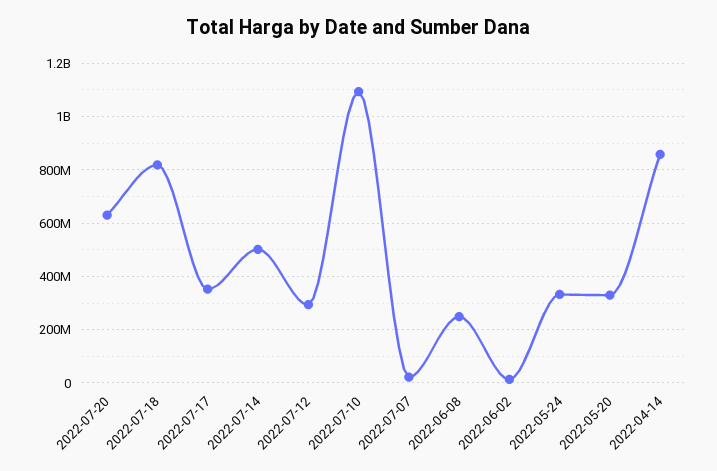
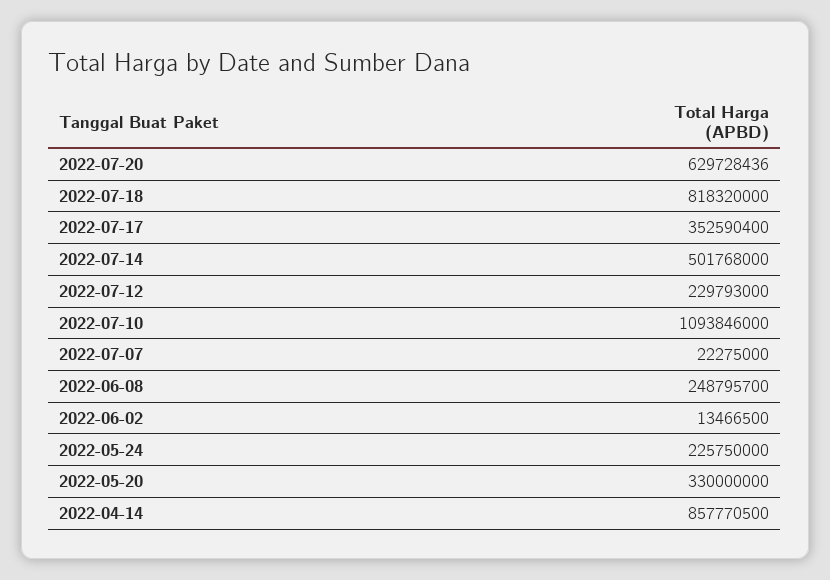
  {
    "2022-07-20": 629728436,
    "2022-07-18": 818320000,
    "2022-07-17": 352590400,
    "2022-07-14": 501768000,
-   "2022-07-12": 300000000,
+   "2022-07-12": 229793000,
    "2022-07-10": 1093846000,
    "2022-07-07": 22275000,
    "2022-06-08": 248795700,
    "2022-06-02": 13466500,
-   "2022-05-24": 325000000,
+   "2022-05-24": 225750000,
    "2022-05-20": 330000000,
    "2022-04-14": 857770500
  }

